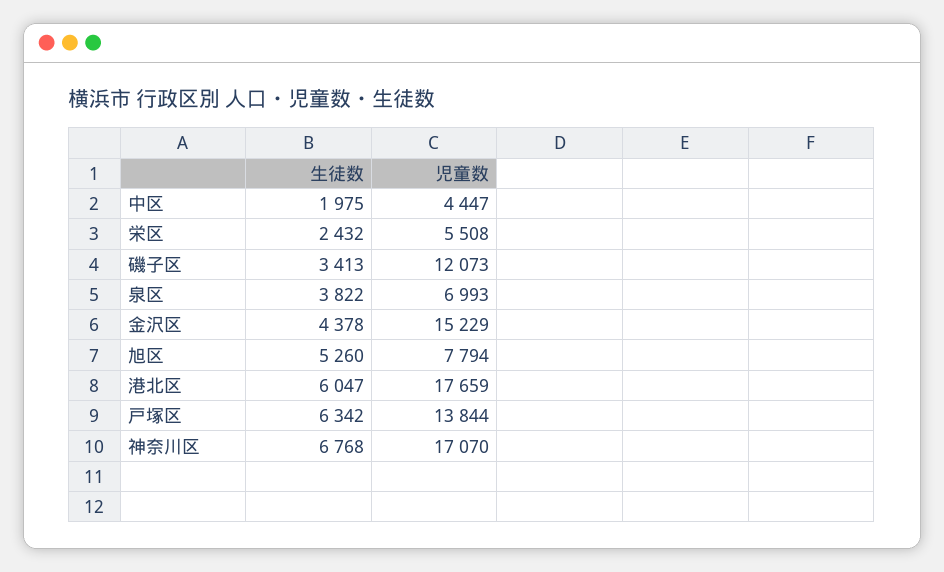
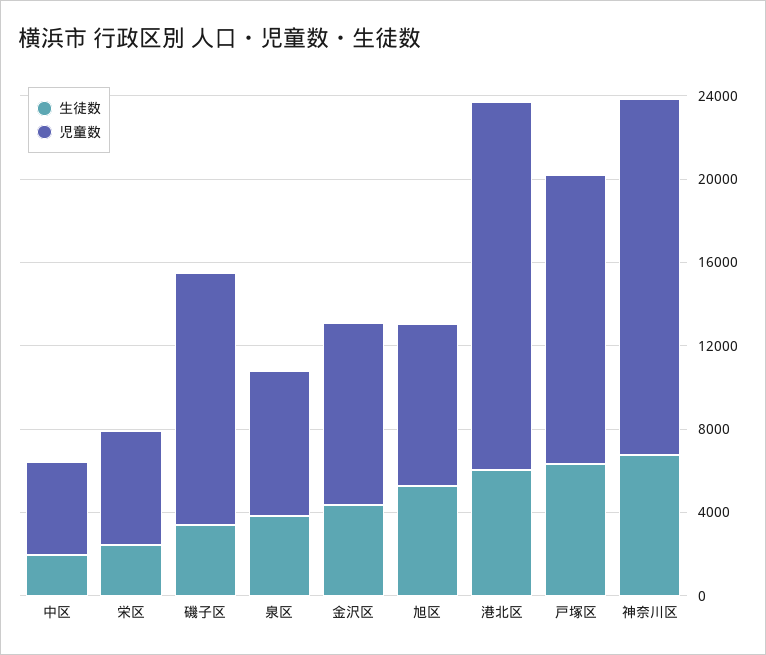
  {
    "生徒数": {
      "中区": 1975,
      "栄区": 2432,
      "磯子区": 3413,
      "泉区": 3822,
      "金沢区": 4378,
      "旭区": 5260,
      "港北区": 6047,
      "戸塚区": 6342,
      "神奈川区": 6768
    },
    "児童数": {
      "中区": 4447,
      "栄区": 5508,
      "磯子区": 12073,
      "泉区": 6993,
-     "金沢区": 15229,
+     "金沢区": 9000,
      "旭区": 7794,
      "港北区": 17659,
      "戸塚区": 13844,
      "神奈川区": 17070
    }
  }

